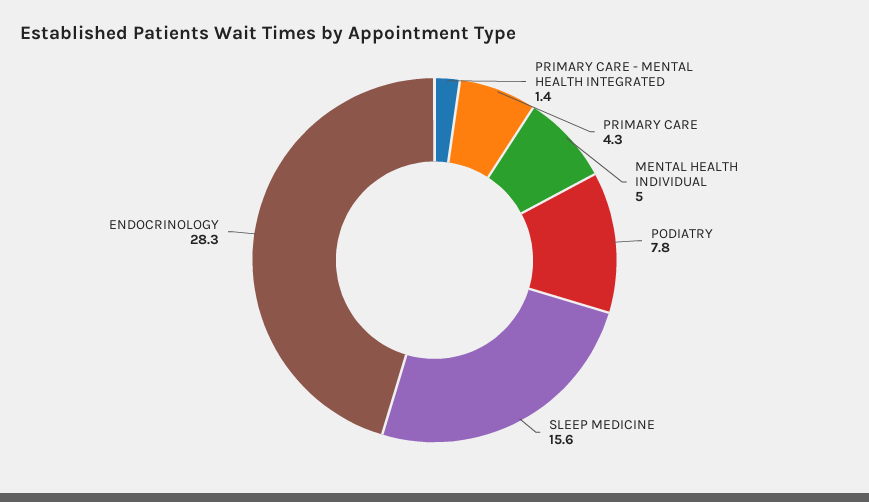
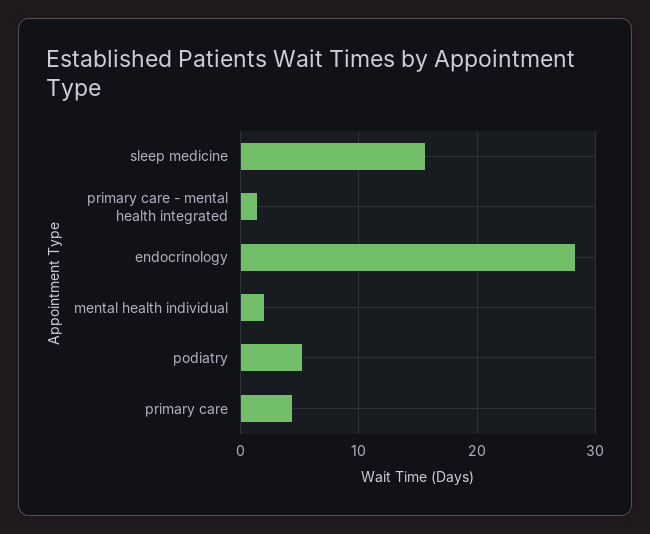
  {
    "PRIMARY CARE - MENTAL HEALTH INTEGRATED": 1.4,
    "PRIMARY CARE": 4.3,
-   "MENTAL HEALTH INDIVIDUAL": 5,
+   "MENTAL HEALTH INDIVIDUAL": 2,
-   "PODIATRY": 7.8,
+   "PODIATRY": 5,
    "SLEEP MEDICINE": 15.6,
    "ENDOCRINOLOGY": 28.3
  }

